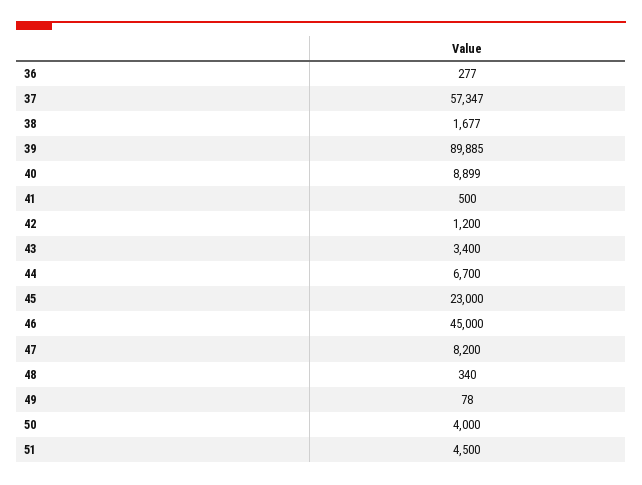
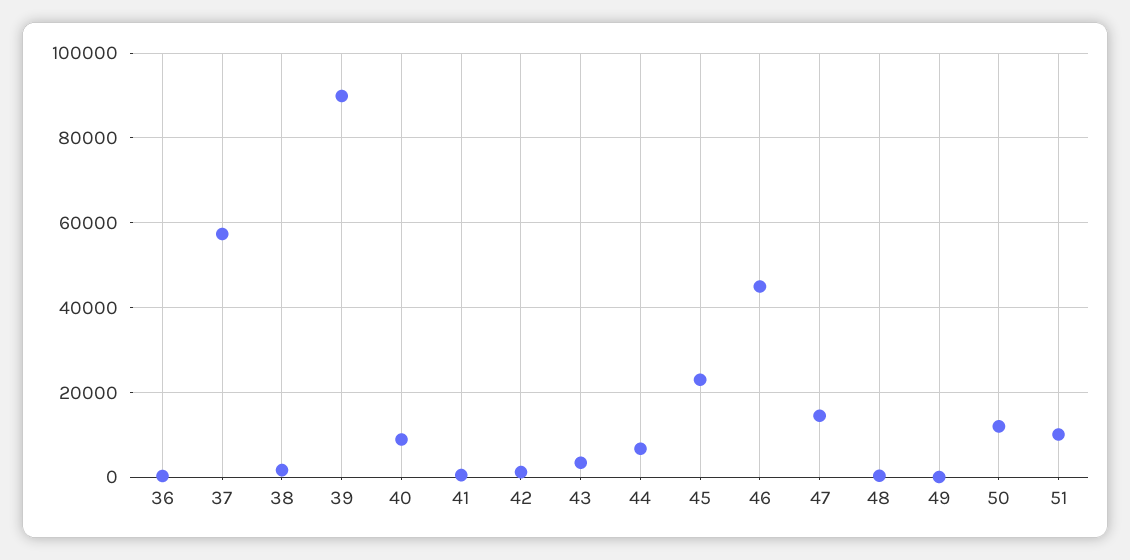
  {
    "36": 277,
    "37": 57347,
    "38": 1677,
    "39": 89885,
    "40": 8899,
    "41": 500,
    "42": 1200,
    "43": 3400,
    "44": 6700,
    "45": 23000,
    "46": 45000,
-   "47": 8200,
+   "47": 14000,
    "48": 340,
    "49": 78,
-   "50": 4000,
+   "50": 12000,
-   "51": 4500
+   "51": 10000
  }

